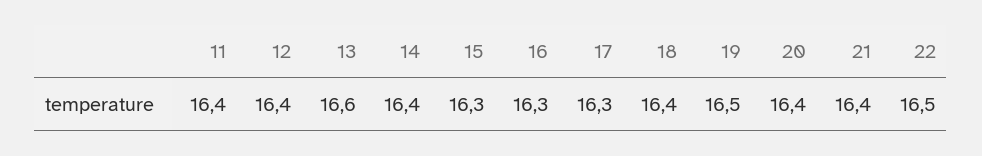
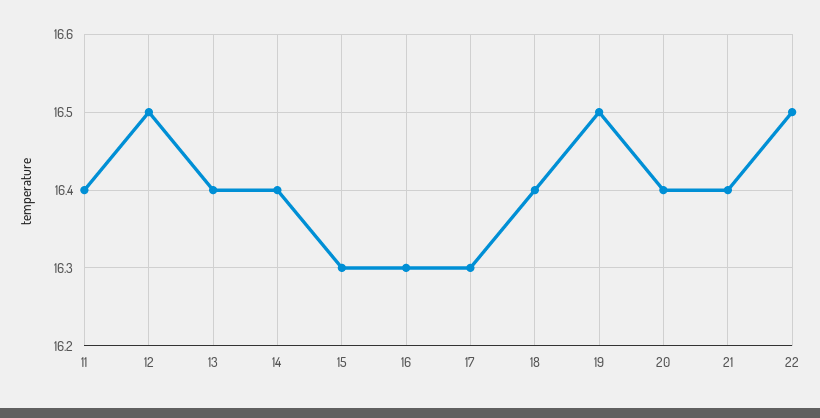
  {
    "11": 16.4,
-   "12": 16.4,
+   "12": 16.5,
-   "13": 16.6,
+   "13": 16.4,
    "14": 16.4,
    "15": 16.3,
    "16": 16.3,
    "17": 16.3,
    "18": 16.4,
    "19": 16.5,
    "20": 16.4,
    "21": 16.4,
    "22": 16.5
  }

